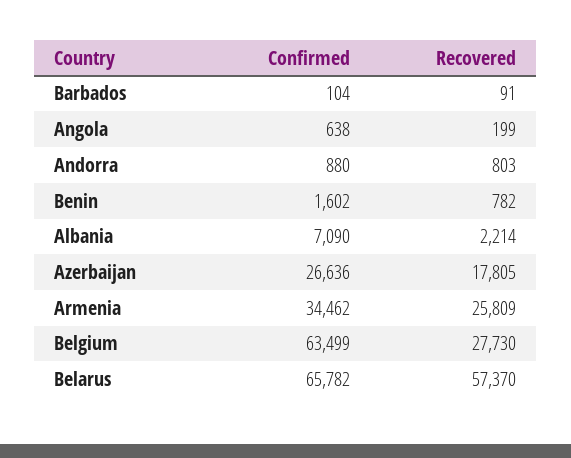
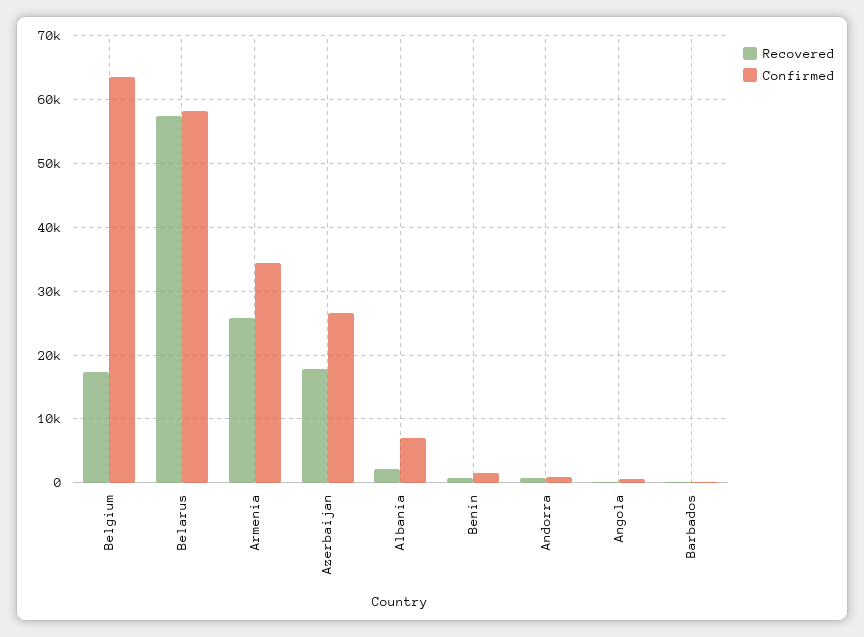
  {
    "Confirmed": {
      "Barbados": 104,
      "Angola": 638,
      "Andorra": 880,
      "Benin": 1602,
      "Albania": 7090,
      "Azerbaijan": 26636,
      "Armenia": 34462,
      "Belgium": 63499,
-     "Belarus": 65782
+     "Belarus": 58000
    },
    "Recovered": {
      "Barbados": 91,
      "Angola": 199,
      "Andorra": 803,
      "Benin": 782,
      "Albania": 2214,
      "Azerbaijan": 17805,
      "Armenia": 25809,
-     "Belgium": 27730,
+     "Belgium": 17000,
      "Belarus": 57370
    }
  }

